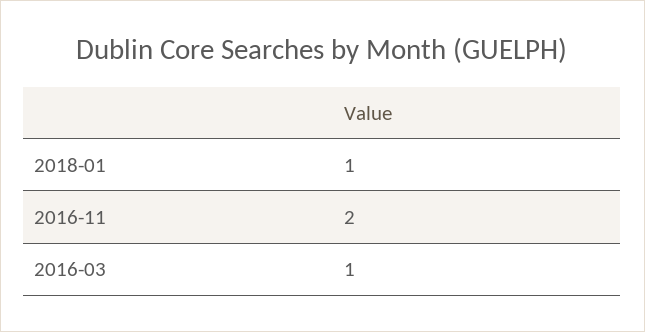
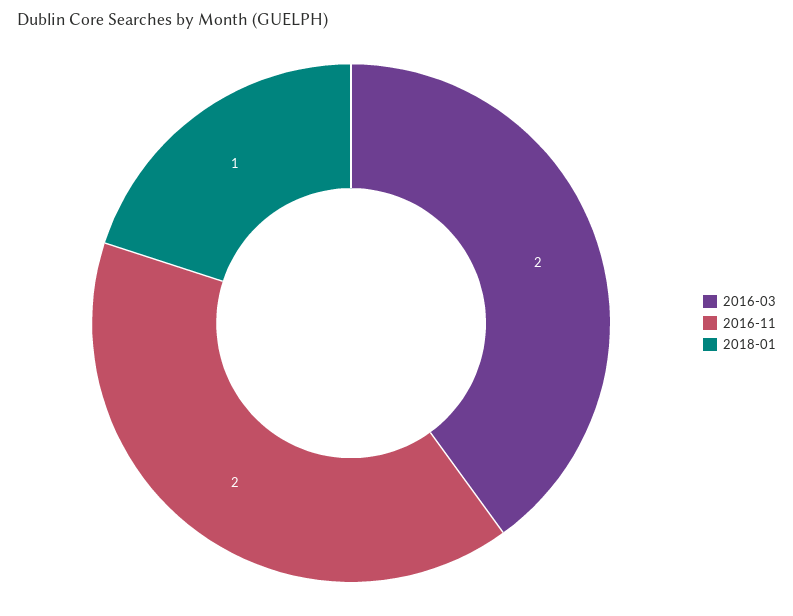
  {
    "2018-01": 1,
    "2016-11": 2,
-   "2016-03": 1
+   "2016-03": 2
  }

